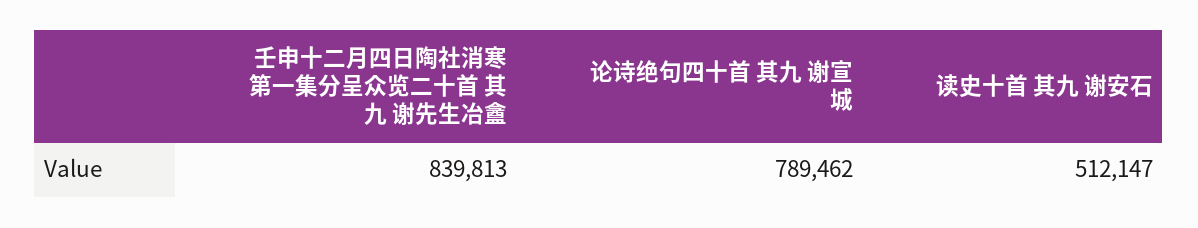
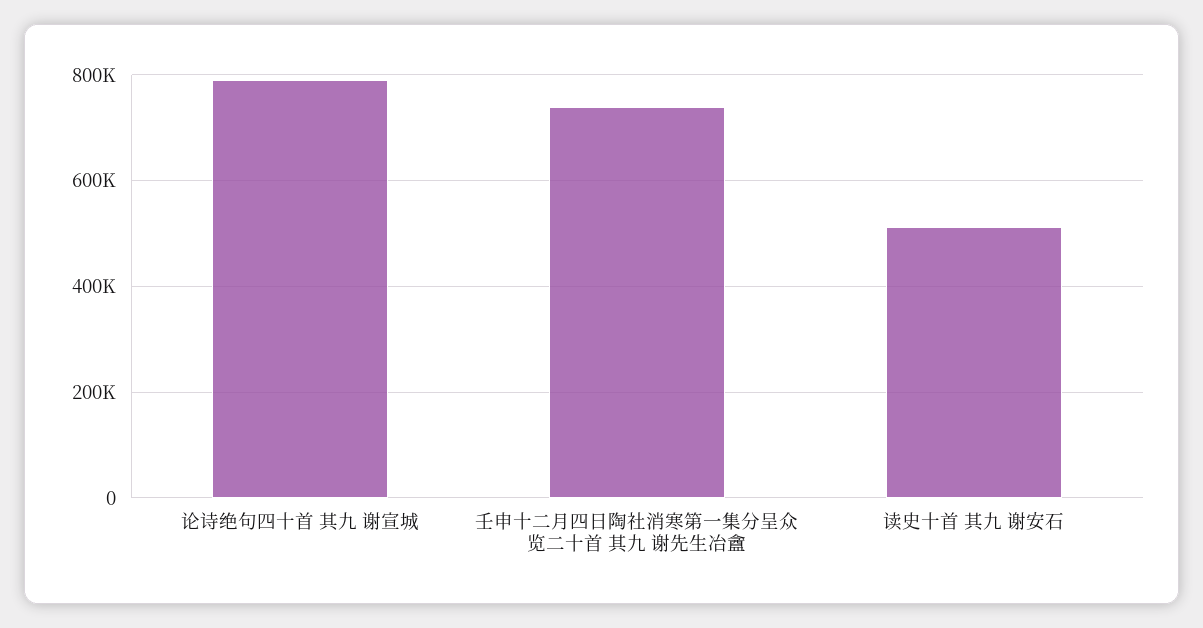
  {
-   "壬申十二月四日陶社消寒第一集分呈众览二十首 其九 谢先生冶盦": 839813,
+   "壬申十二月四日陶社消寒第一集分呈众览二十首 其九 谢先生冶盦": 740000,
    "论诗绝句四十首 其九 谢宣城": 789462,
    "读史十首 其九 谢安石": 512147
  }

